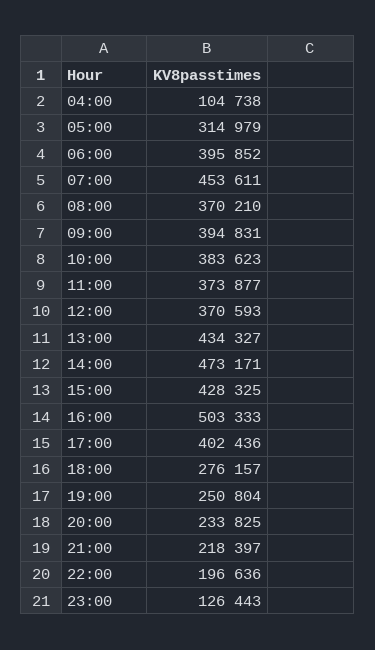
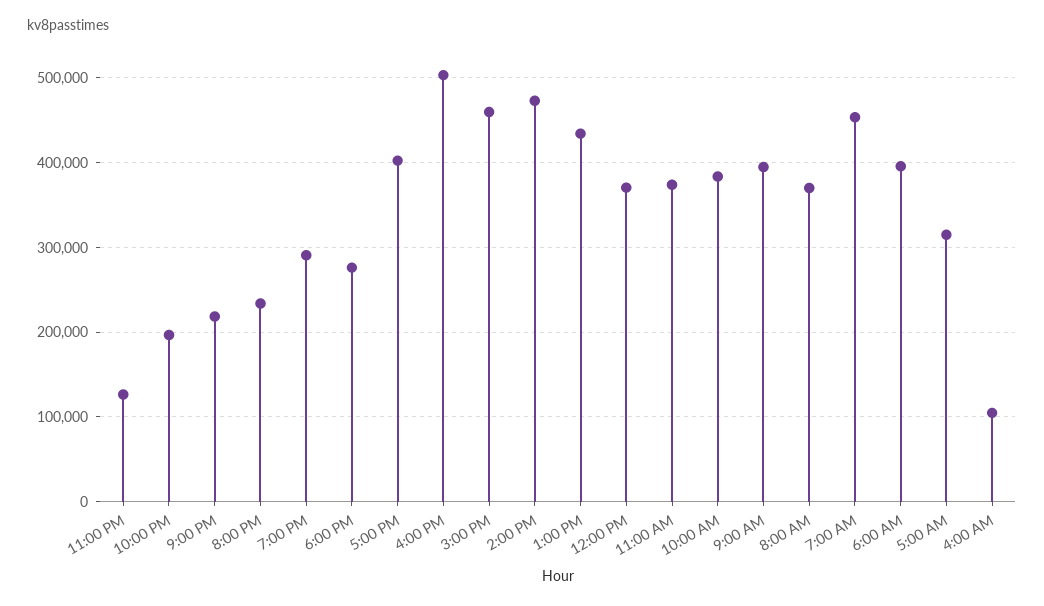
  {
    "04:00": 104738,
    "05:00": 314979,
    "06:00": 395852,
    "07:00": 453611,
    "08:00": 370210,
    "09:00": 394831,
    "10:00": 383623,
    "11:00": 373877,
    "12:00": 370593,
    "13:00": 434327,
    "14:00": 473171,
-   "15:00": 428325,
+   "15:00": 460000,
    "16:00": 503333,
    "17:00": 402436,
    "18:00": 276157,
-   "19:00": 250804,
+   "19:00": 290000,
    "20:00": 233825,
    "21:00": 218397,
    "22:00": 196636,
    "23:00": 126443
  }

